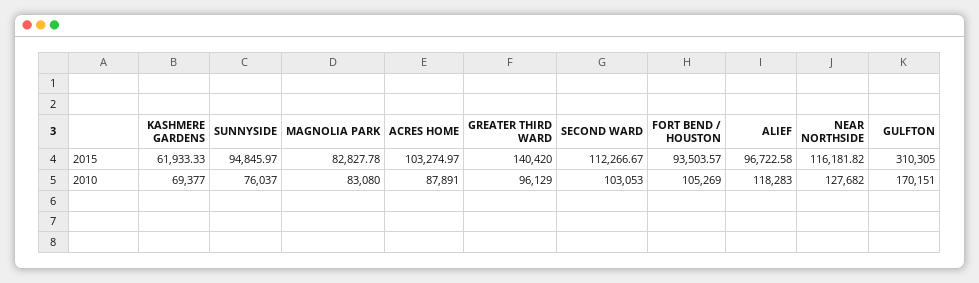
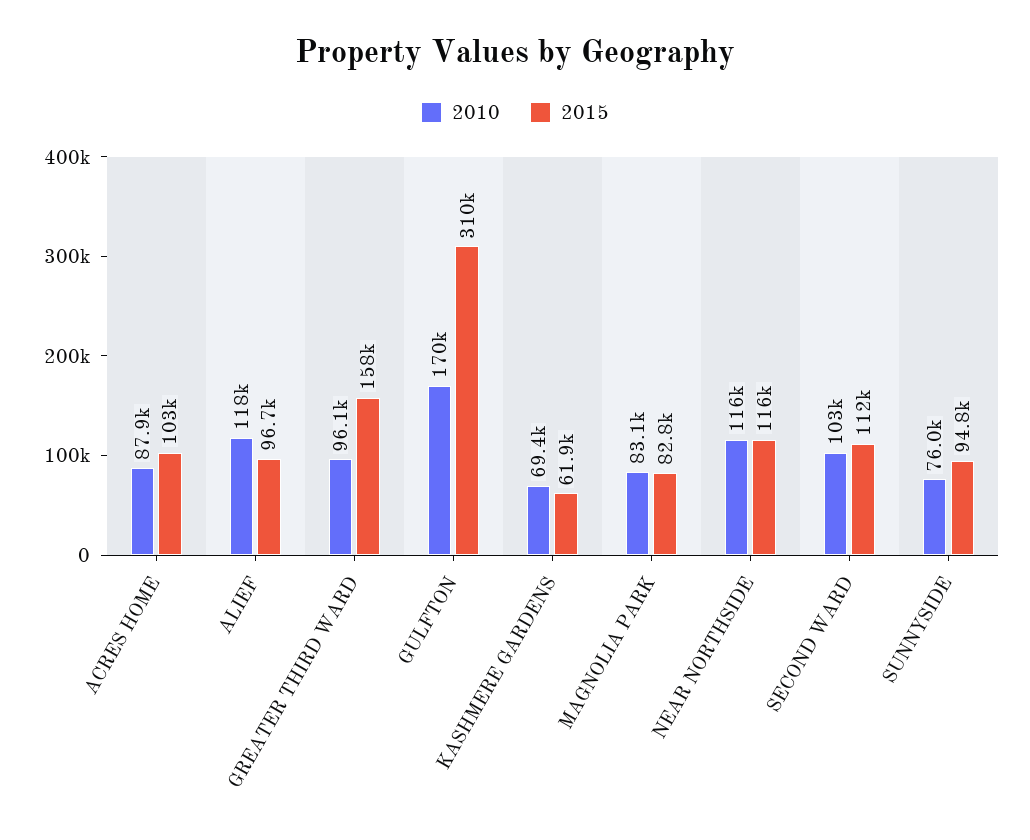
  {
    "2015": {
      "KASHMERE GARDENS": 61933.33,
      "SUNNYSIDE": 94845.97,
      "MAGNOLIA PARK": 82827.78,
      "ACRES HOME": 103274.97,
-     "GREATER THIRD WARD": 140420,
+     "GREATER THIRD WARD": 158000,
      "SECOND WARD": 112266.67,
-     "FORT BEND / HOUSTON": 93503.57,
      "ALIEF": 96722.58,
      "NEAR NORTHSIDE": 116181.82,
      "GULFTON": 310305
    },
    "2010": {
      "KASHMERE GARDENS": 69377,
      "SUNNYSIDE": 76037,
      "MAGNOLIA PARK": 83080,
      "ACRES HOME": 87891,
      "GREATER THIRD WARD": 96129,
      "SECOND WARD": 103053,
-     "FORT BEND / HOUSTON": 105269,
      "ALIEF": 118283,
-     "NEAR NORTHSIDE": 127682,
+     "NEAR NORTHSIDE": 116000,
      "GULFTON": 170151
    }
  }

